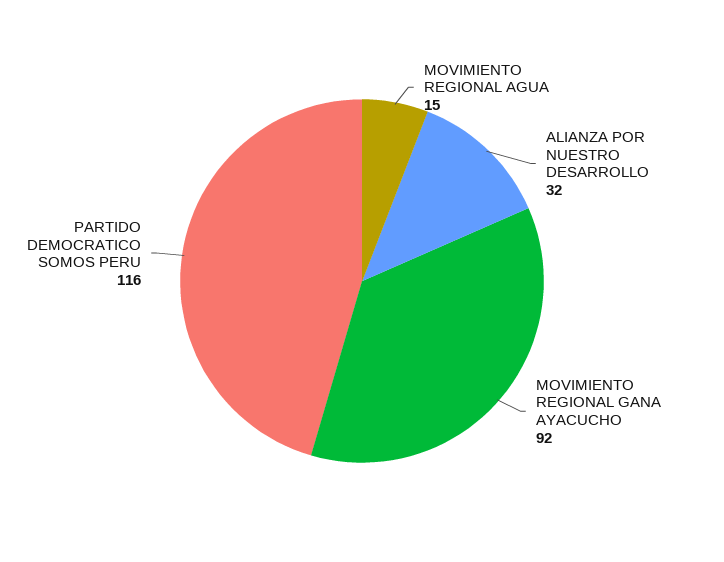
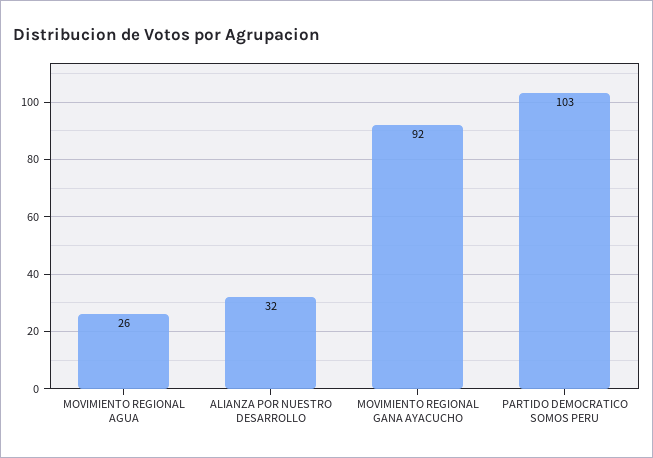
  {
-   "MOVIMIENTO REGIONAL AGUA": 15,
+   "MOVIMIENTO REGIONAL AGUA": 26,
    "ALIANZA POR NUESTRO DESARROLLO": 32,
    "MOVIMIENTO REGIONAL GANA AYACUCHO": 92,
-   "PARTIDO DEMOCRATICO SOMOS PERU": 116
+   "PARTIDO DEMOCRATICO SOMOS PERU": 103
  }

